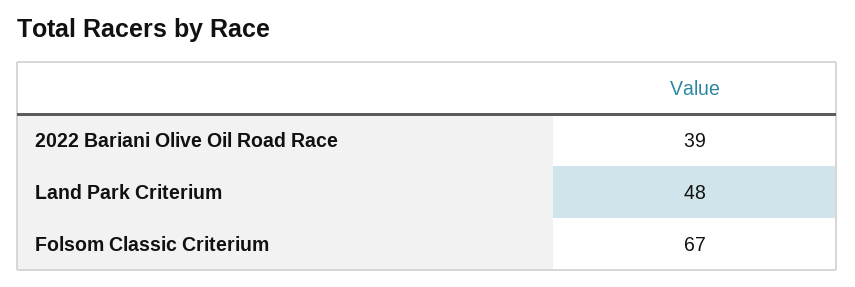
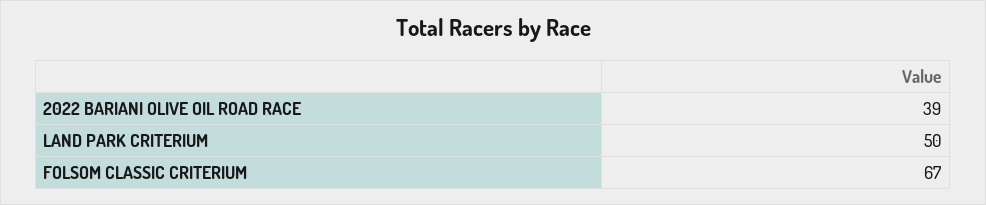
  {
    "2022 Bariani Olive Oil Road Race": 39,
-   "Land Park Criterium": 48,
+   "Land Park Criterium": 50,
    "Folsom Classic Criterium": 67
  }

